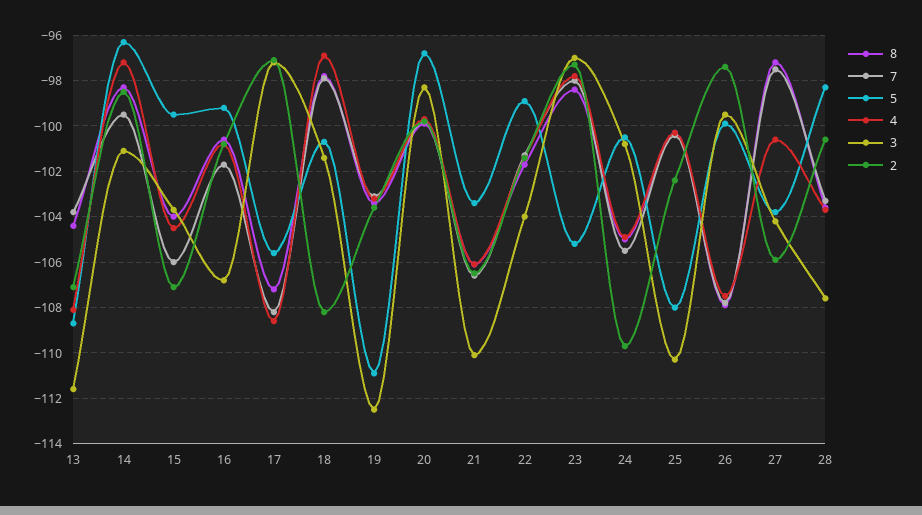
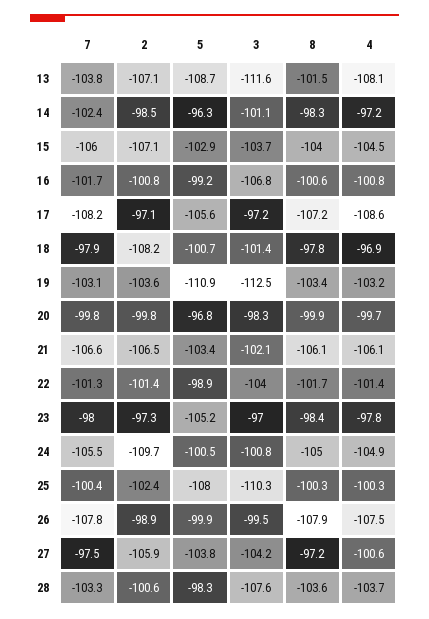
  {
    "8": {
-     "13": -104.5,
+     "13": -101.5,
      "14": -98.3,
      "15": -104,
      "16": -100.6,
      "17": -107.2,
      "18": -97.8,
      "19": -103.4,
      "20": -99.9,
      "21": -106.1,
      "22": -101.7,
      "23": -98.4,
      "24": -105,
      "25": -100.3,
      "26": -107.9,
      "27": -97.2,
      "28": -103.6
    },
    "7": {
      "13": -103.8,
-     "14": -99.5,
+     "14": -102.4,
      "15": -106,
      "16": -101.7,
      "17": -108.2,
      "18": -97.9,
      "19": -103.1,
      "20": -99.8,
      "21": -106.6,
      "22": -101.3,
      "23": -98,
      "24": -105.5,
      "25": -100.4,
      "26": -107.8,
      "27": -97.5,
      "28": -103.3
    },
    "5": {
      "13": -108.7,
      "14": -96.3,
-     "15": -99.5,
+     "15": -102.9,
      "16": -99.2,
      "17": -105.6,
      "18": -100.7,
      "19": -110.9,
      "20": -96.8,
      "21": -103.4,
      "22": -98.9,
      "23": -105.2,
      "24": -100.5,
      "25": -108,
      "26": -99.9,
      "27": -103.8,
      "28": -98.3
    },
    "4": {
      "13": -108.1,
      "14": -97.2,
      "15": -104.5,
      "16": -100.8,
      "17": -108.6,
      "18": -96.9,
      "19": -103.2,
      "20": -99.7,
      "21": -106.1,
      "22": -101.4,
      "23": -97.8,
      "24": -104.9,
      "25": -100.3,
      "26": -107.5,
      "27": -100.6,
      "28": -103.7
    },
    "3": {
      "13": -111.6,
      "14": -101.1,
      "15": -103.7,
      "16": -106.8,
      "17": -97.2,
      "18": -101.4,
      "19": -112.5,
      "20": -98.3,
-     "21": -110,
+     "21": -102.1,
      "22": -104,
      "23": -97,
      "24": -100.8,
      "25": -110.3,
      "26": -99.5,
      "27": -104.2,
      "28": -107.6
    },
    "2": {
      "13": -107.1,
      "14": -98.5,
      "15": -107.1,
      "16": -100.8,
      "17": -97.1,
      "18": -108.2,
      "19": -103.6,
      "20": -99.8,
      "21": -106.5,
      "22": -101.4,
      "23": -97.3,
      "24": -109.7,
      "25": -102.4,
-     "26": -97.5,
+     "26": -98.9,
      "27": -105.9,
      "28": -100.6
    }
  }

